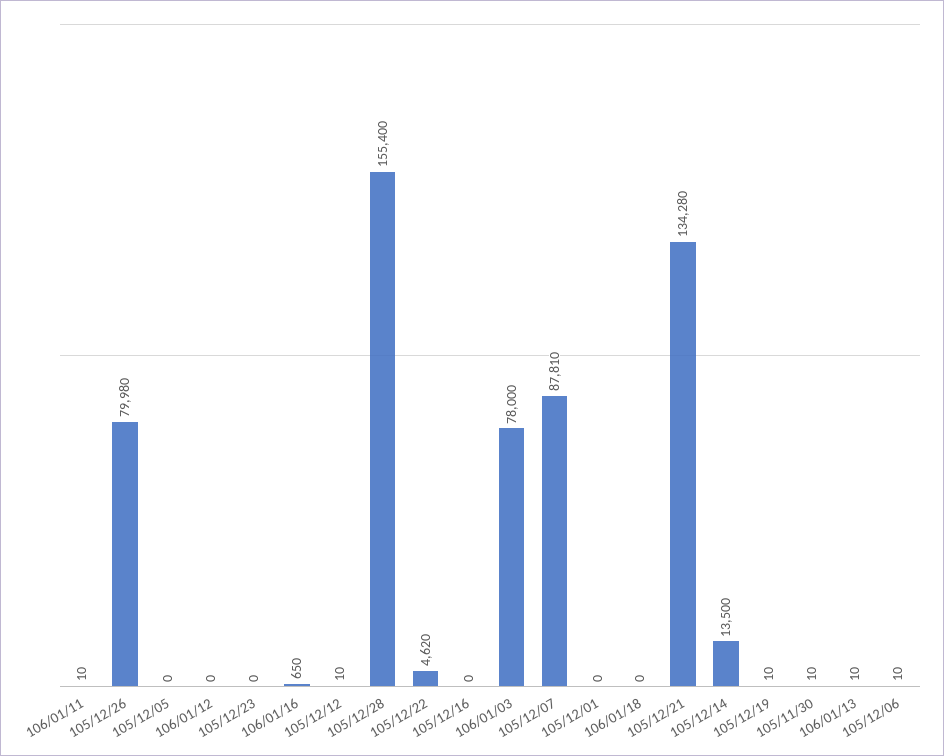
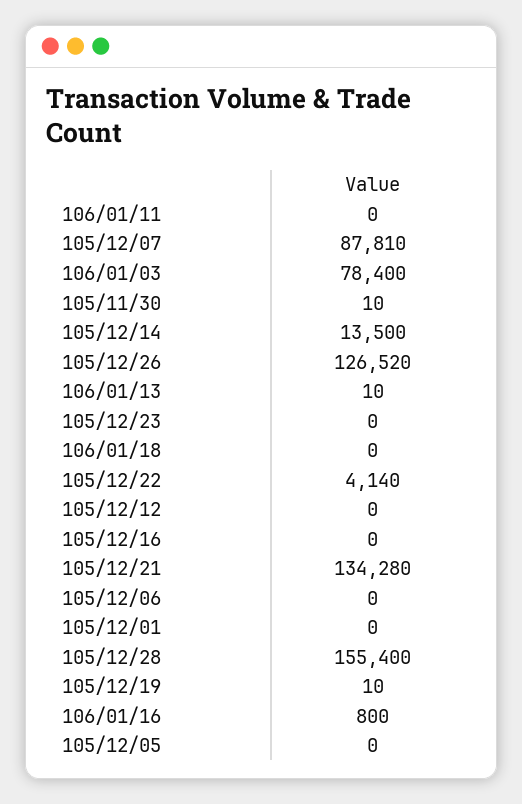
  {
-   "106/01/11": 10,
+   "106/01/11": 0,
-   "105/12/26": 79980,
+   "105/12/26": 126520,
    "105/12/05": 0,
-   "106/01/12": 0,
    "105/12/23": 0,
-   "106/01/16": 650,
+   "106/01/16": 800,
-   "105/12/12": 10,
+   "105/12/12": 0,
    "105/12/28": 155400,
-   "105/12/22": 4620,
+   "105/12/22": 4140,
    "105/12/16": 0,
-   "106/01/03": 78000,
+   "106/01/03": 78400,
    "105/12/07": 87810,
    "105/12/01": 0,
    "106/01/18": 0,
    "105/12/21": 134280,
    "105/12/14": 13500,
    "105/12/19": 10,
    "105/11/30": 10,
    "106/01/13": 10,
-   "105/12/06": 10
+   "105/12/06": 0
  }

